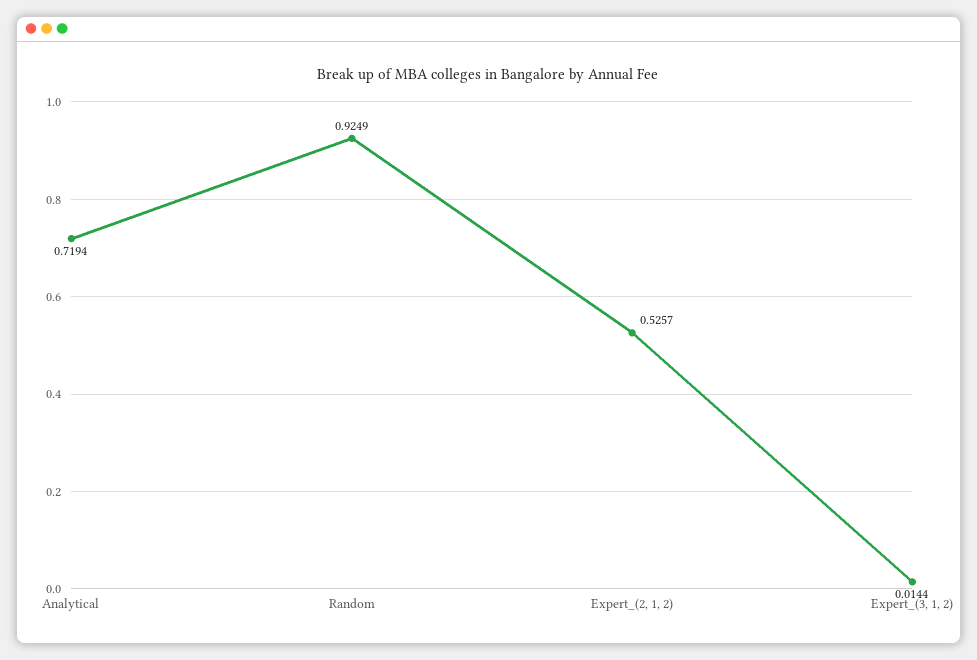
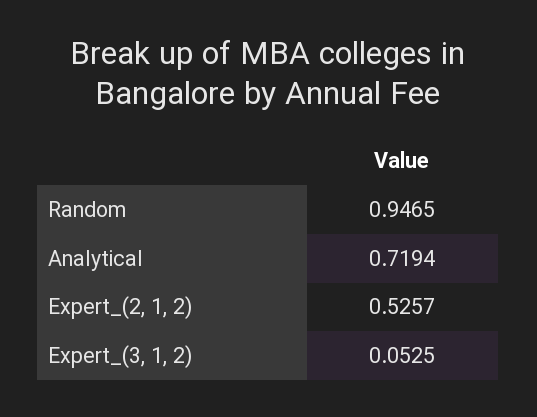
  {
    "Analytical": 0.7194,
-   "Random": 0.9249,
+   "Random": 0.9465,
    "Expert_(2, 1, 2)": 0.5257,
-   "Expert_(3, 1, 2)": 0.0144
+   "Expert_(3, 1, 2)": 0.0525
  }

